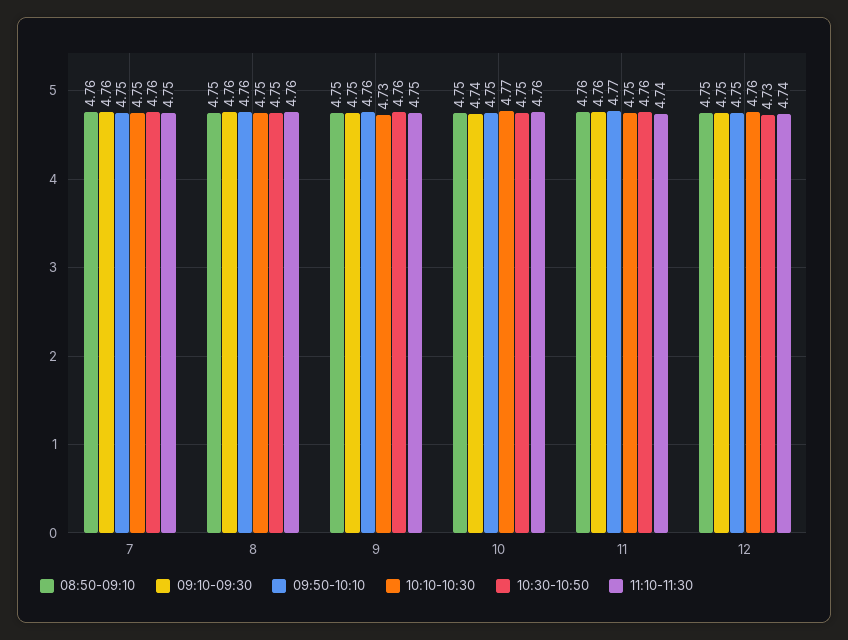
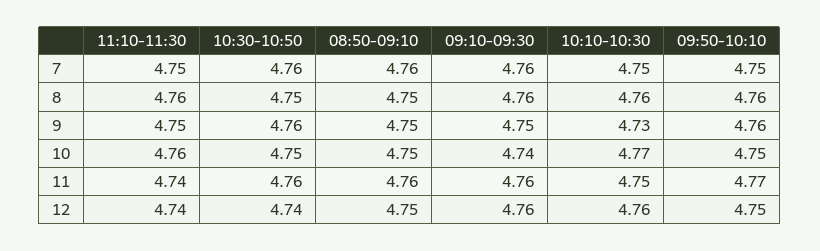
  {
    "08:50-09:10": {
      "7": 4.76,
      "8": 4.75,
      "9": 4.75,
      "10": 4.75,
      "11": 4.76,
      "12": 4.75
    },
    "09:10-09:30": {
      "7": 4.76,
      "8": 4.76,
      "9": 4.75,
      "10": 4.74,
      "11": 4.76,
-     "12": 4.75
+     "12": 4.76
    },
    "09:50-10:10": {
      "7": 4.75,
      "8": 4.76,
      "9": 4.76,
      "10": 4.75,
      "11": 4.77,
      "12": 4.75
    },
    "10:10-10:30": {
      "7": 4.75,
-     "8": 4.75,
+     "8": 4.76,
      "9": 4.73,
      "10": 4.77,
      "11": 4.75,
      "12": 4.76
    },
    "10:30-10:50": {
      "7": 4.76,
      "8": 4.75,
      "9": 4.76,
      "10": 4.75,
      "11": 4.76,
-     "12": 4.73
+     "12": 4.74
    },
    "11:10-11:30": {
      "7": 4.75,
      "8": 4.76,
      "9": 4.75,
      "10": 4.76,
      "11": 4.74,
      "12": 4.74
    }
  }

